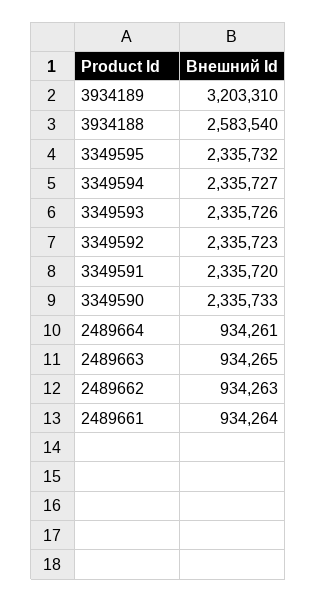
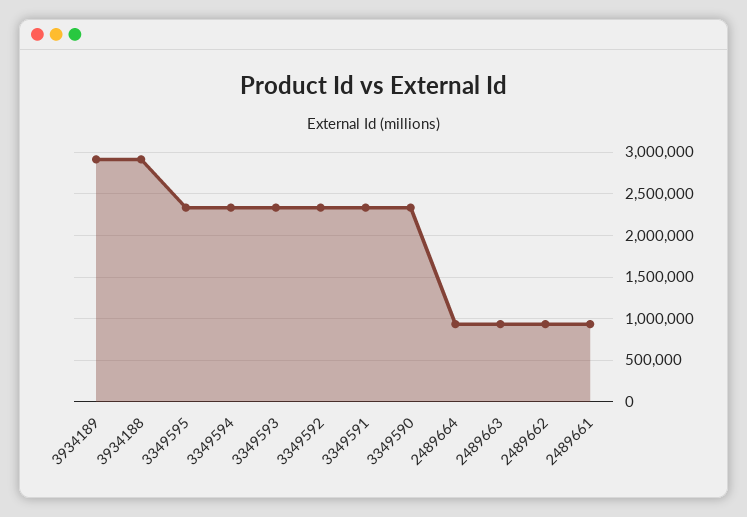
  {
-   "3934189": 3203310,
+   "3934189": 2900000,
-   "3934188": 2583540,
+   "3934188": 2900000,
    "3349595": 2335732,
    "3349594": 2335727,
    "3349593": 2335726,
    "3349592": 2335723,
    "3349591": 2335720,
    "3349590": 2335733,
    "2489664": 934261,
    "2489663": 934265,
    "2489662": 934263,
    "2489661": 934264
  }

